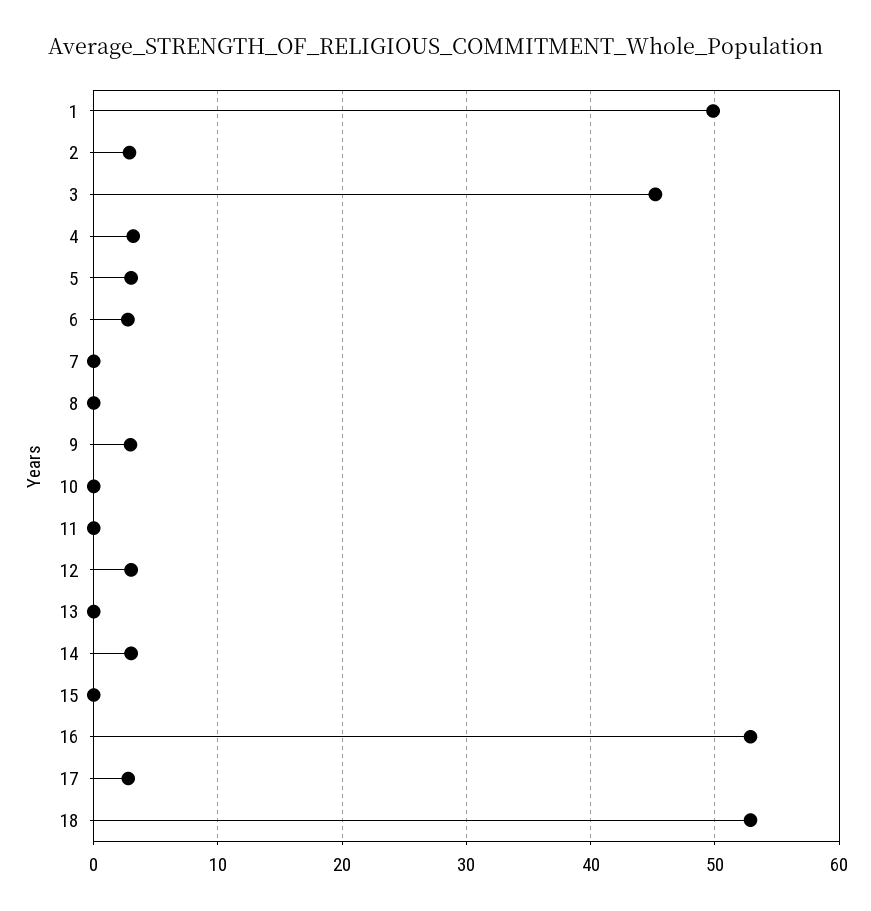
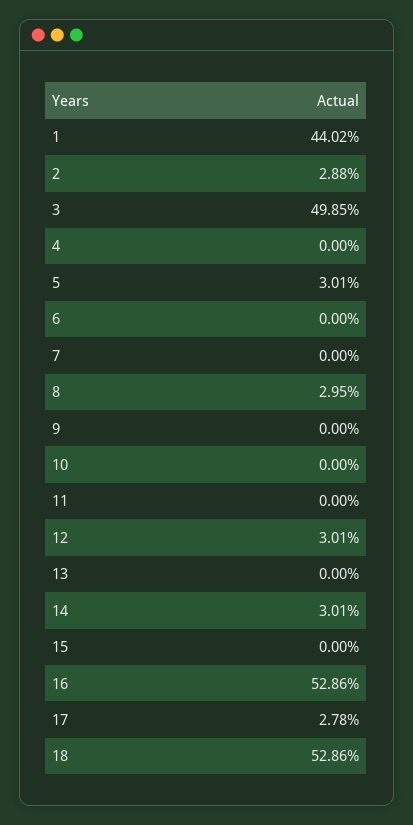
  {
-   "1": 50,
+   "1": 44.02,
    "2": 2.88,
-   "3": 45,
+   "3": 49.85,
-   "4": 3,
+   "4": 0,
    "5": 3.01,
-   "6": 3,
+   "6": 0,
    "7": 0,
-   "8": 0,
+   "8": 2.95,
-   "9": 3,
+   "9": 0,
    "10": 0,
    "11": 0,
    "12": 3.01,
    "13": 0,
    "14": 3.01,
    "15": 0,
    "16": 52.86,
    "17": 2.78,
    "18": 52.86
  }

